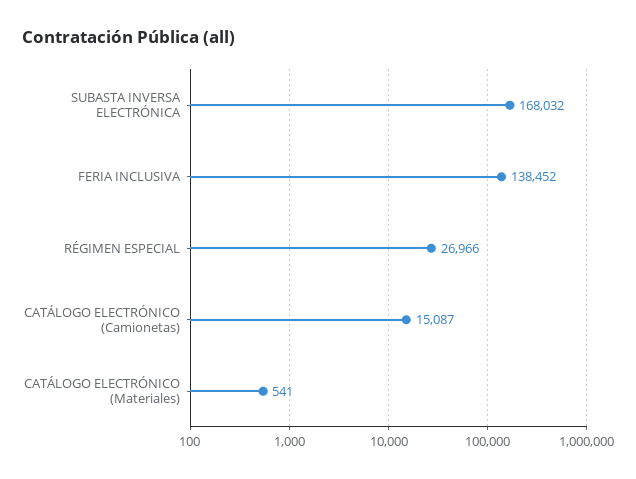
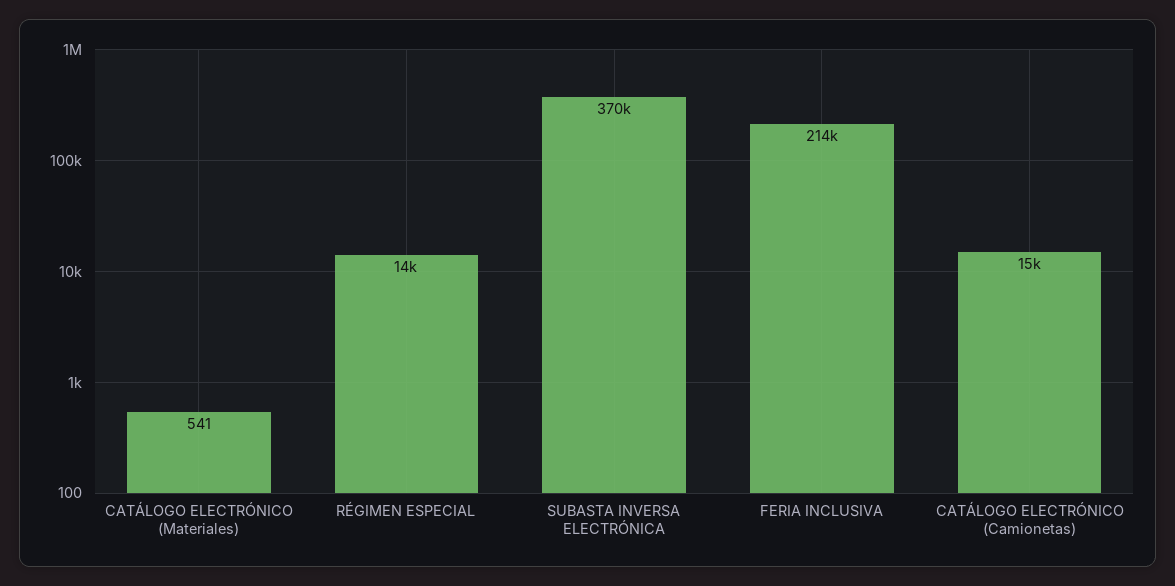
  {
-   "SUBASTA INVERSA ELECTRÓNICA": 168032,
+   "SUBASTA INVERSA ELECTRÓNICA": 370000,
-   "FERIA INCLUSIVA": 138452,
+   "FERIA INCLUSIVA": 214000,
-   "RÉGIMEN ESPECIAL": 26966,
+   "RÉGIMEN ESPECIAL": 14000,
    "CATÁLOGO ELECTRÓNICO (Camionetas)": 15087,
    "CATÁLOGO ELECTRÓNICO (Materiales)": 541
  }

